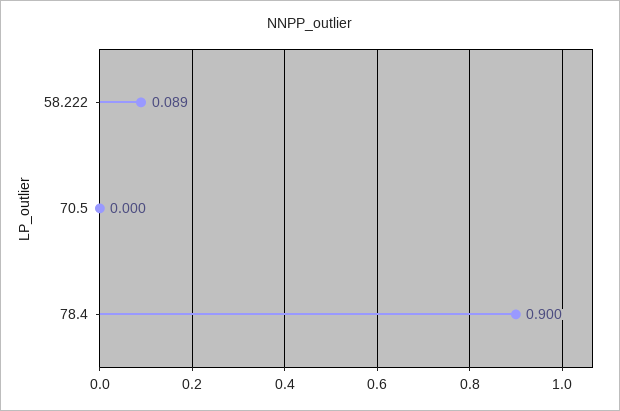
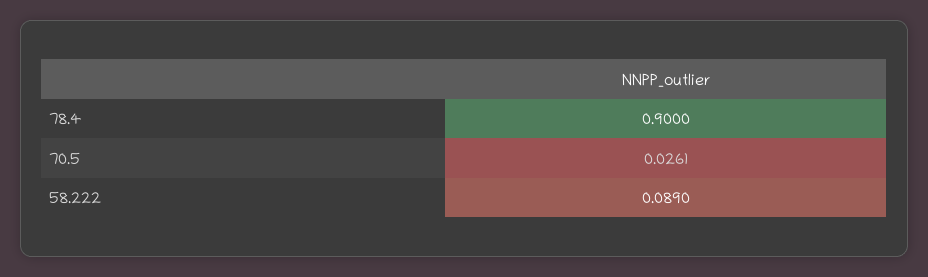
  {
    "58.222": 0.089,
-   "70.5": 0,
+   "70.5": 0.0261,
    "78.4": 0.9
  }

